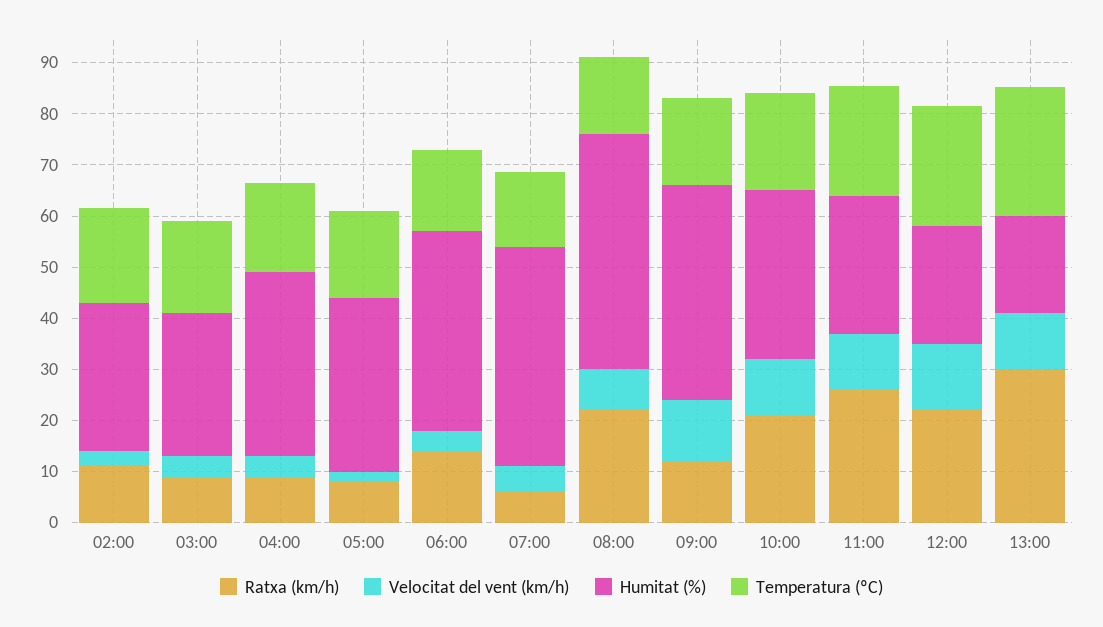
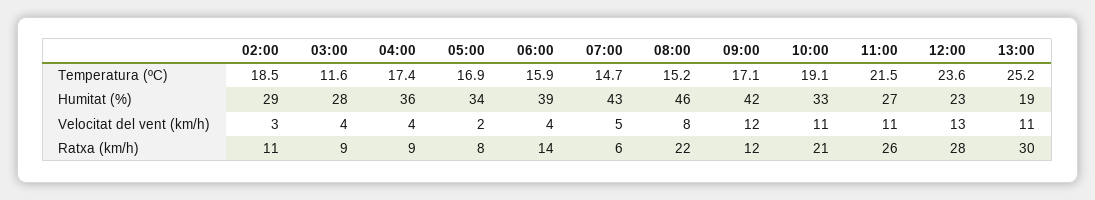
  {
    "Ratxa (km/h)": {
      "02:00": 11,
      "03:00": 9,
      "04:00": 9,
      "05:00": 8,
      "06:00": 14,
      "07:00": 6,
      "08:00": 22,
      "09:00": 12,
      "10:00": 21,
      "11:00": 26,
-     "12:00": 22,
+     "12:00": 28,
      "13:00": 30
    },
    "Velocitat del vent (km/h)": {
      "02:00": 3,
      "03:00": 4,
      "04:00": 4,
      "05:00": 2,
      "06:00": 4,
      "07:00": 5,
      "08:00": 8,
      "09:00": 12,
      "10:00": 11,
      "11:00": 11,
      "12:00": 13,
      "13:00": 11
    },
    "Humitat (%)": {
      "02:00": 29,
      "03:00": 28,
      "04:00": 36,
      "05:00": 34,
      "06:00": 39,
      "07:00": 43,
      "08:00": 46,
      "09:00": 42,
      "10:00": 33,
      "11:00": 27,
      "12:00": 23,
      "13:00": 19
    },
    "Temperatura (ºC)": {
      "02:00": 18.5,
-     "03:00": 18,
+     "03:00": 11.6,
      "04:00": 17.4,
      "05:00": 16.9,
      "06:00": 15.9,
      "07:00": 14.7,
      "08:00": 15.2,
      "09:00": 17.1,
      "10:00": 19.1,
      "11:00": 21.5,
      "12:00": 23.6,
      "13:00": 25.2
    }
  }

